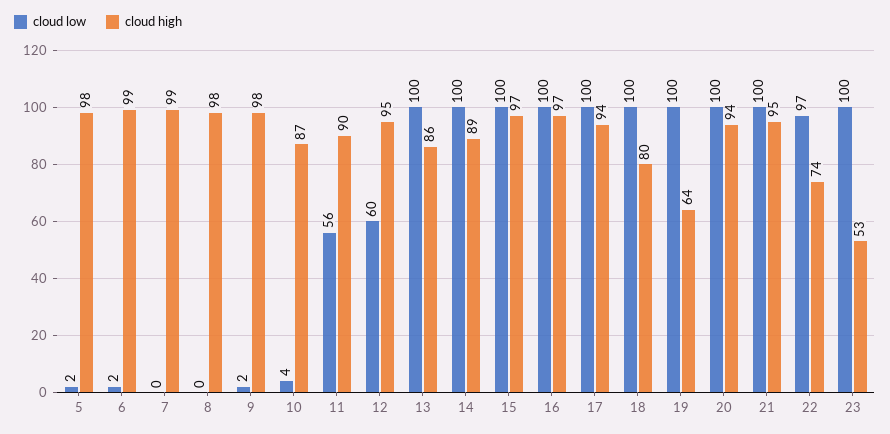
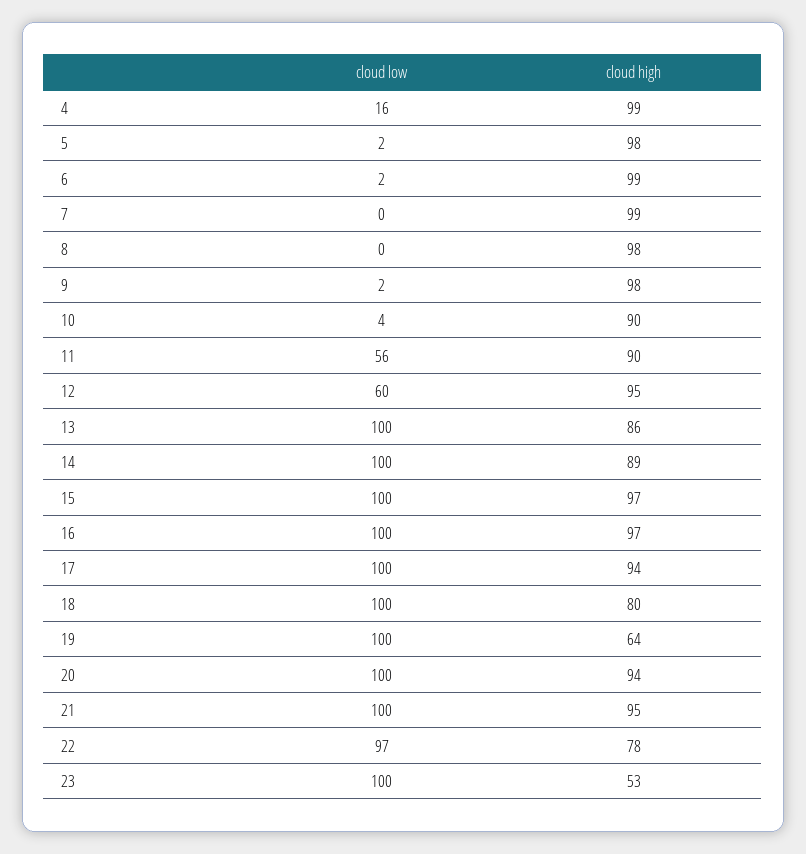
  {
    "cloud low": {
      "5": 2,
      "6": 2,
      "7": 0,
      "8": 0,
      "9": 2,
      "10": 4,
      "11": 56,
      "12": 60,
      "13": 100,
      "14": 100,
      "15": 100,
      "16": 100,
      "17": 100,
      "18": 100,
      "19": 100,
      "20": 100,
      "21": 100,
      "22": 97,
-     "23": 100
+     "23": 100,
+     "4": 16
    },
    "cloud high": {
      "5": 98,
      "6": 99,
      "7": 99,
      "8": 98,
      "9": 98,
-     "10": 87,
+     "10": 90,
      "11": 90,
      "12": 95,
      "13": 86,
      "14": 89,
      "15": 97,
      "16": 97,
      "17": 94,
      "18": 80,
      "19": 64,
      "20": 94,
      "21": 95,
-     "22": 74,
+     "22": 78,
-     "23": 53
+     "23": 53,
+     "4": 99
    }
  }

